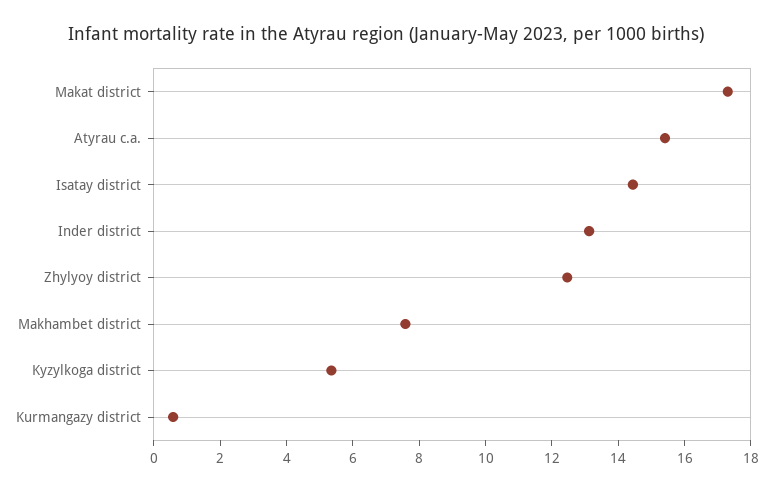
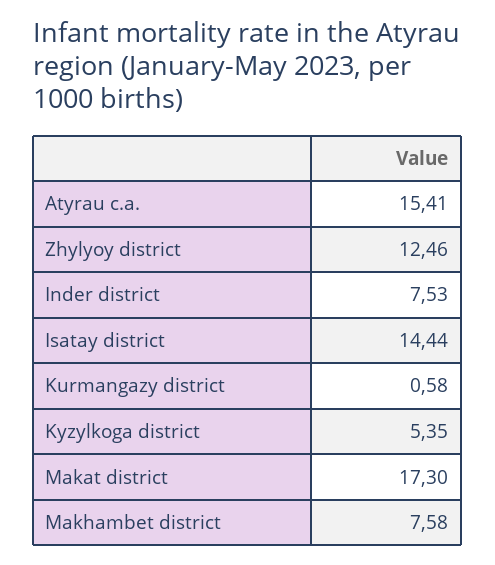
  {
    "Makat district": 17.3,
    "Atyrau c.a.": 15.41,
    "Isatay district": 14.44,
-   "Inder district": 13,
+   "Inder district": 7.53,
    "Zhylyoy district": 12.46,
    "Makhambet district": 7.58,
    "Kyzylkoga district": 5.35,
    "Kurmangazy district": 0.58
  }

